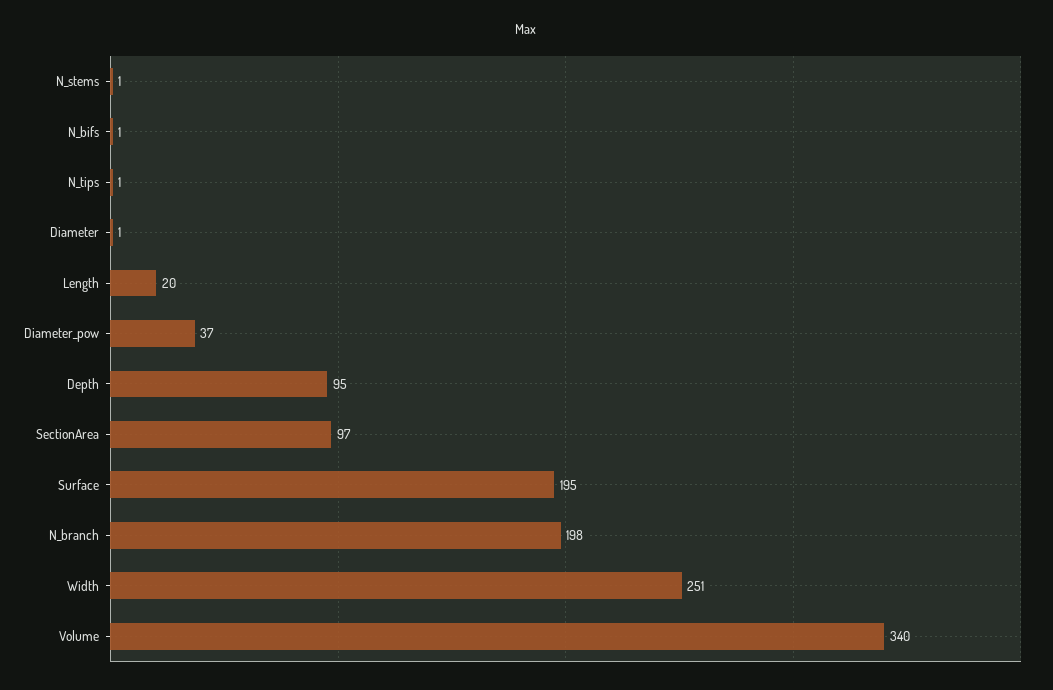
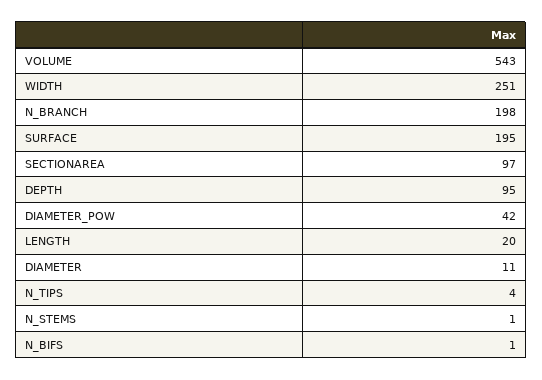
  {
    "N_stems": 1,
    "N_bifs": 1,
-   "N_tips": 1,
+   "N_tips": 4,
-   "Diameter": 1,
+   "Diameter": 11,
    "Length": 20,
-   "Diameter_pow": 37,
+   "Diameter_pow": 42,
    "Depth": 95,
    "SectionArea": 97,
    "Surface": 195,
    "N_branch": 198,
    "Width": 251,
-   "Volume": 340
+   "Volume": 543
  }

